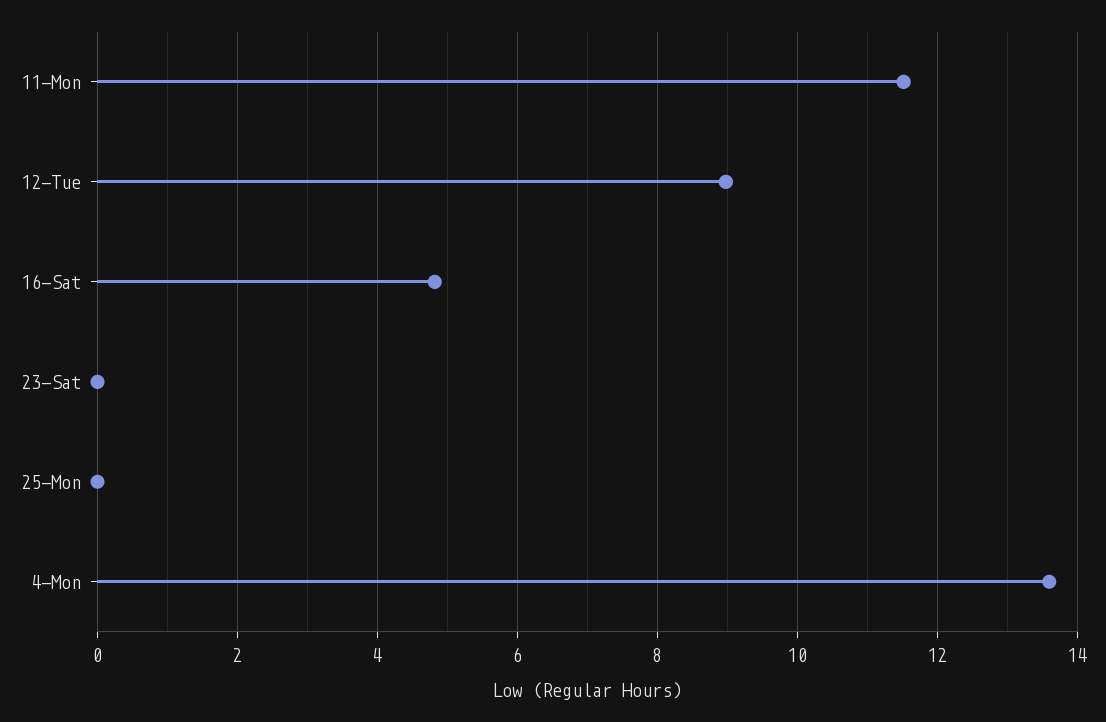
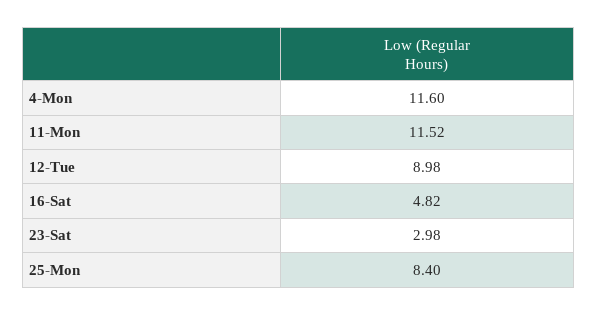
  {
    "11-Mon": 11.52,
    "12-Tue": 8.98,
    "16-Sat": 4.82,
-   "23-Sat": 0,
+   "23-Sat": 2.98,
-   "25-Mon": 0,
+   "25-Mon": 8.4,
-   "4-Mon": 13.6
+   "4-Mon": 11.6
  }

